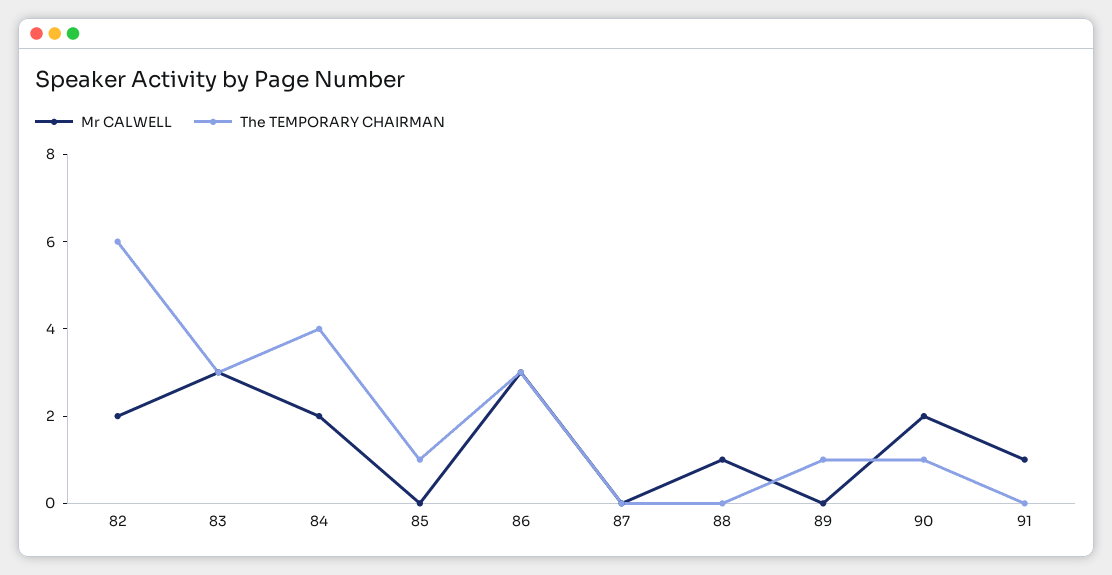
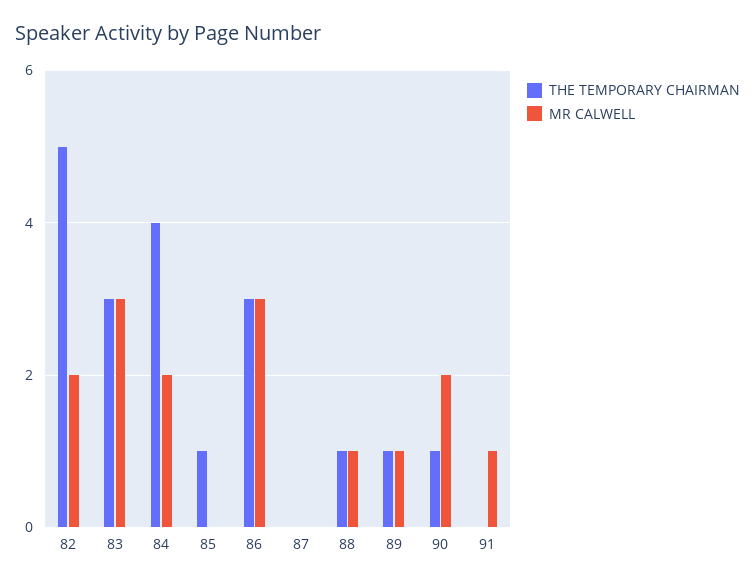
  {
    "Mr CALWELL": {
      "82": 2,
      "83": 3,
      "84": 2,
      "85": 0,
      "86": 3,
      "87": 0,
      "88": 1,
-     "89": 0,
+     "89": 1,
      "90": 2,
      "91": 1
    },
    "The TEMPORARY CHAIRMAN": {
-     "82": 6,
+     "82": 5,
      "83": 3,
      "84": 4,
      "85": 1,
      "86": 3,
      "87": 0,
-     "88": 0,
+     "88": 1,
      "89": 1,
      "90": 1,
      "91": 0
    }
  }

